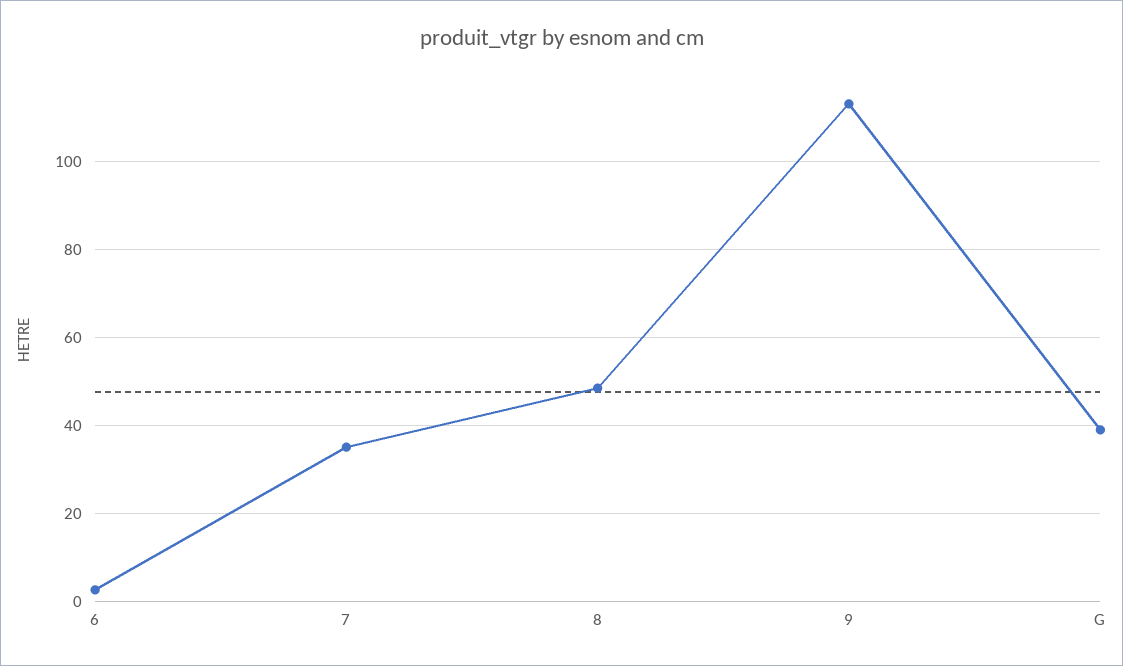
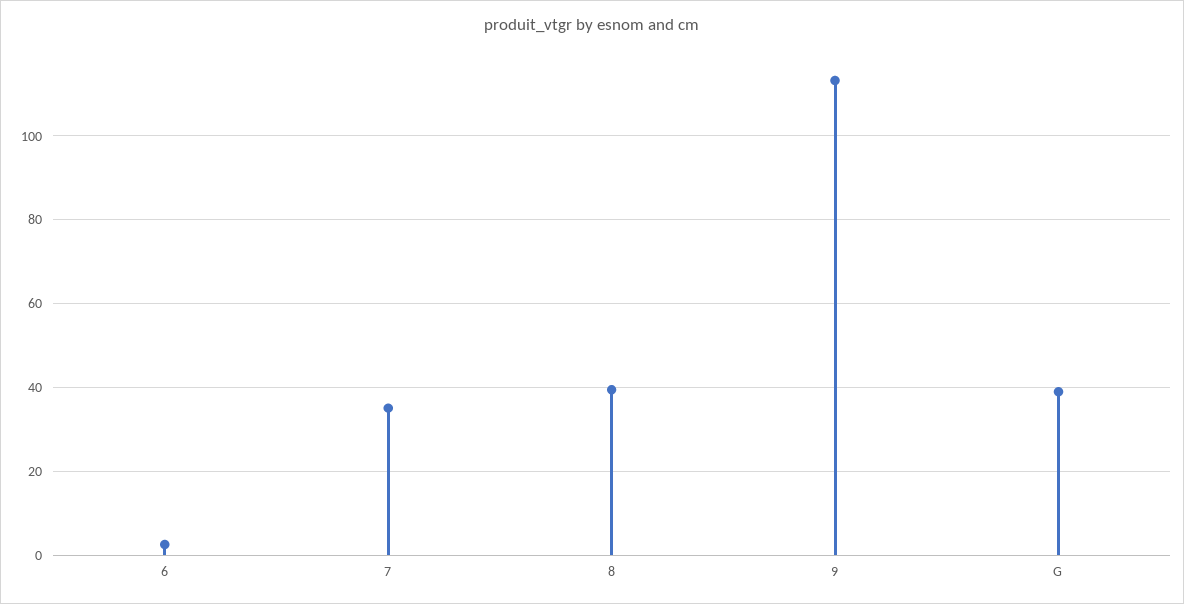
  {
    "6": 2,
    "7": 36,
-   "8": 48,
+   "8": 40,
    "9": 114,
    "G": 40
  }

